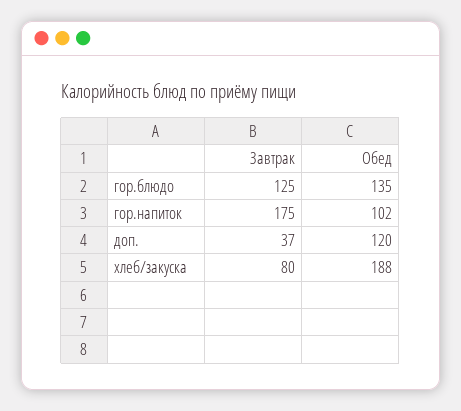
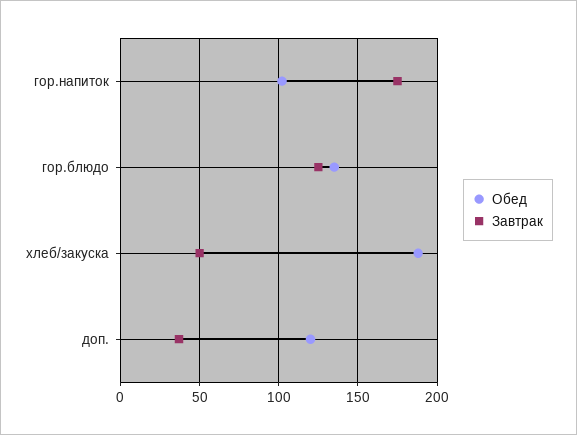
  {
    "Завтрак": {
      "гор.блюдо": 125,
      "гор.напиток": 175,
      "доп.": 37,
-     "хлеб/закуска": 80
+     "хлеб/закуска": 50
    },
    "Обед": {
      "гор.блюдо": 135,
      "гор.напиток": 102,
      "доп.": 120,
      "хлеб/закуска": 188
    }
  }

